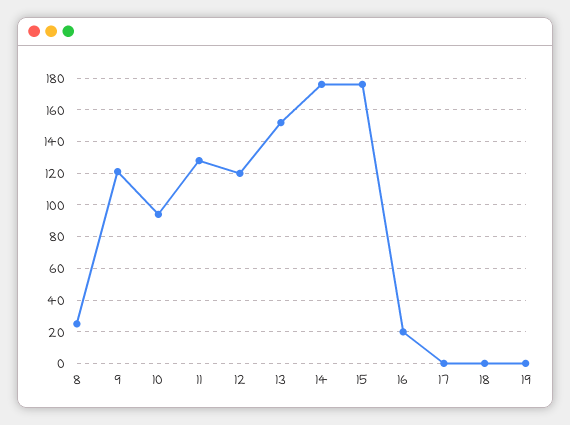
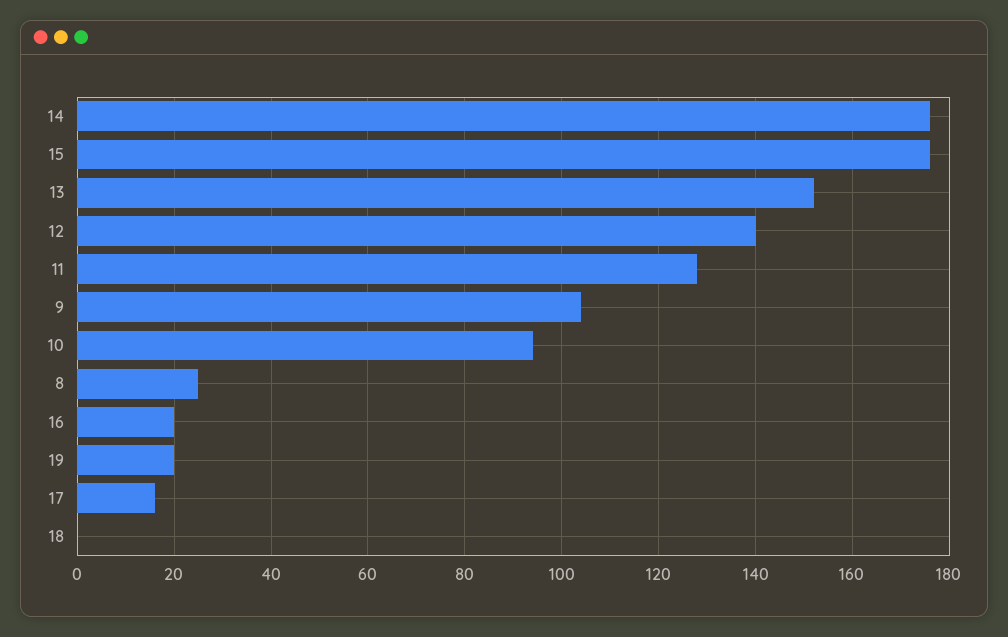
  {
    "8": 25,
-   "9": 120,
+   "9": 105,
    "10": 95,
    "11": 130,
-   "12": 120,
+   "12": 140,
    "13": 150,
    "14": 175,
    "15": 175,
    "16": 20,
-   "17": 0,
+   "17": 15,
    "18": 0,
-   "19": 0
+   "19": 20
  }

